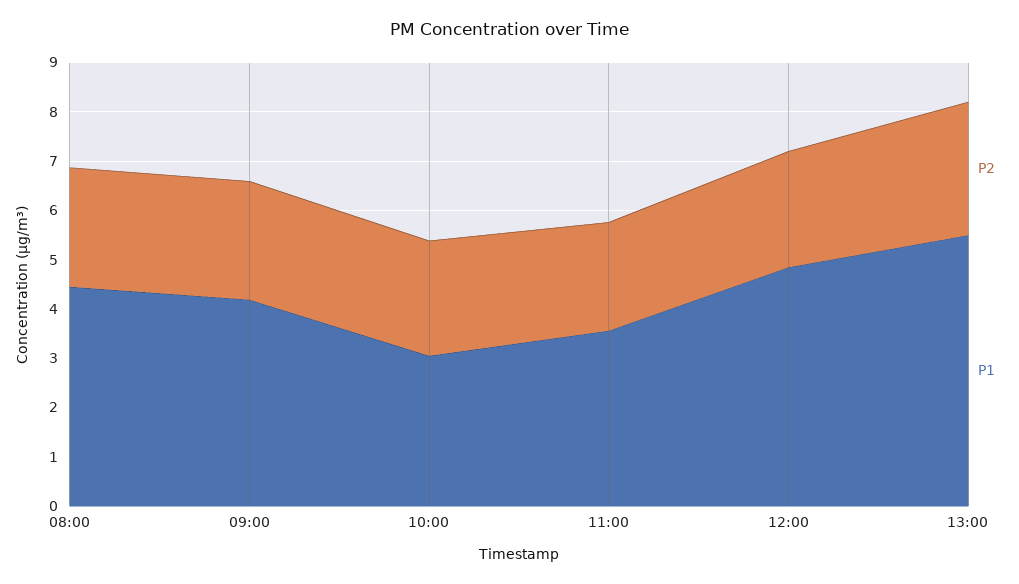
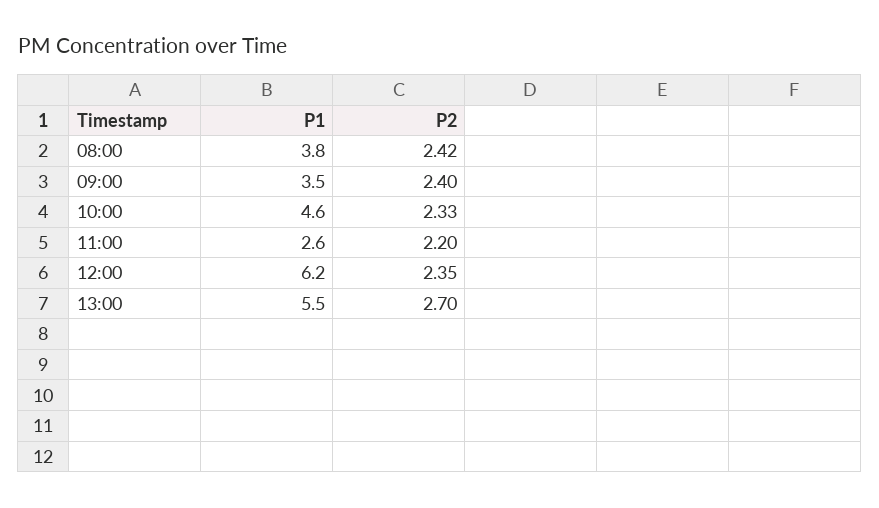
  {
    "P2": {
      "08:00": 2.42,
      "09:00": 2.4,
      "10:00": 2.33,
      "11:00": 2.2,
      "12:00": 2.35,
      "13:00": 2.7
    },
    "P1": {
-     "08:00": 4.4,
+     "08:00": 3.8,
-     "09:00": 4.2,
+     "09:00": 3.5,
-     "10:00": 3,
+     "10:00": 4.6,
-     "11:00": 3.6,
+     "11:00": 2.6,
-     "12:00": 4.8,
+     "12:00": 6.2,
      "13:00": 5.5
    }
  }

